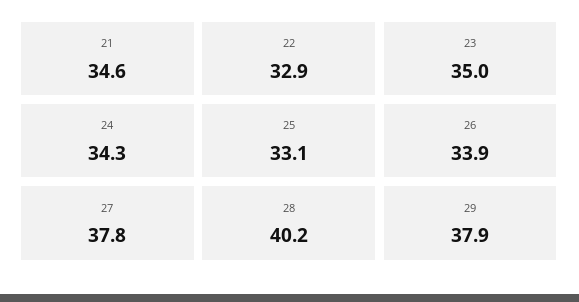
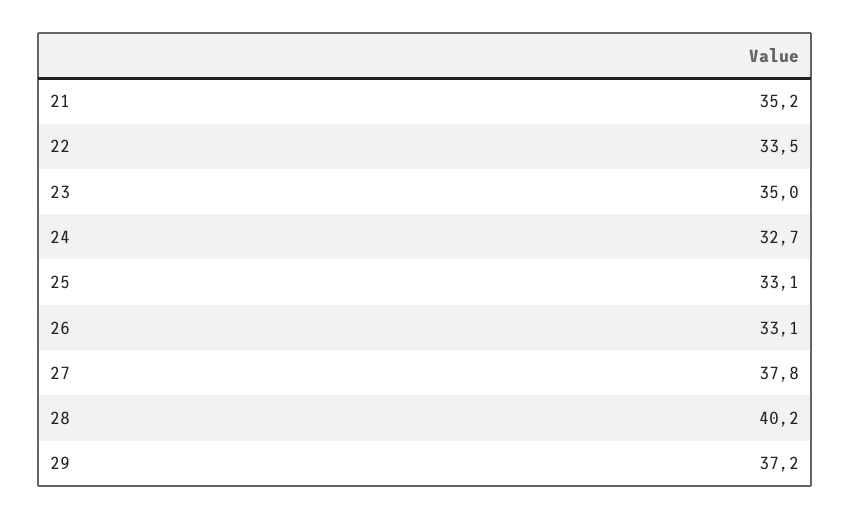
  {
-   "21": 34.6,
+   "21": 35.2,
-   "22": 32.9,
+   "22": 33.5,
    "23": 35,
-   "24": 34.3,
+   "24": 32.7,
    "25": 33.1,
-   "26": 33.9,
+   "26": 33.1,
    "27": 37.8,
    "28": 40.2,
-   "29": 37.9
+   "29": 37.2
  }

